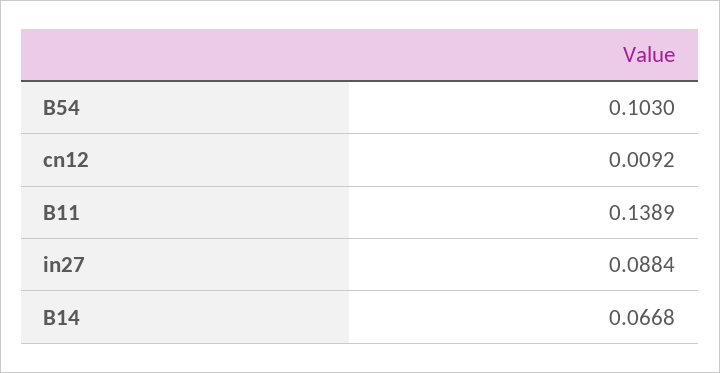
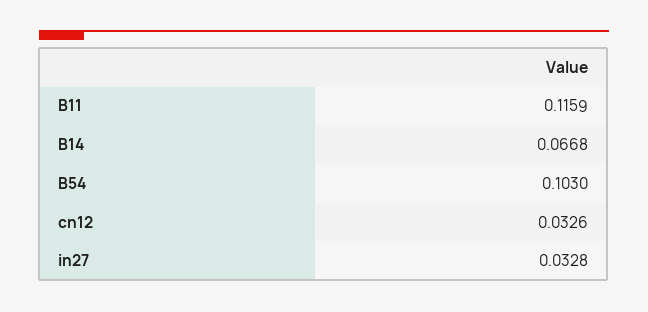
  {
    "B54": 0.103,
-   "cn12": 0.0092,
+   "cn12": 0.0326,
-   "B11": 0.1389,
+   "B11": 0.1159,
-   "in27": 0.0884,
+   "in27": 0.0328,
    "B14": 0.0668
  }

